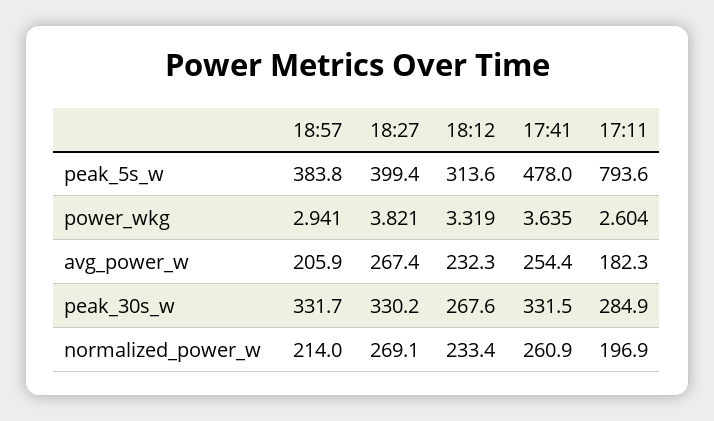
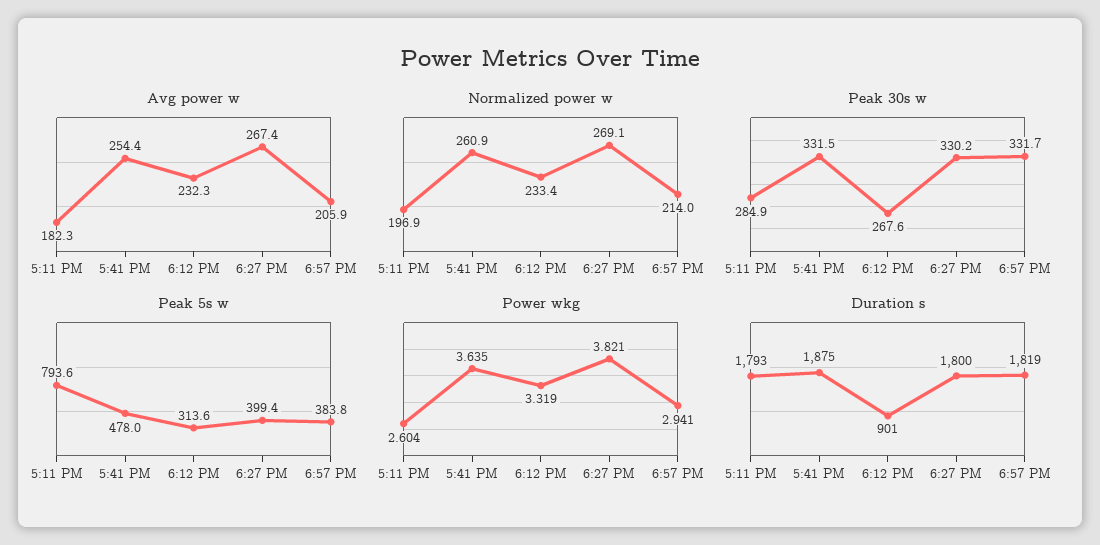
  {
    "peak_5s_w": {
      "18:57": 383.8,
      "18:27": 399.4,
      "18:12": 313.6,
      "17:41": 478,
      "17:11": 793.6
    },
    "power_wkg": {
      "18:57": 2.941,
      "18:27": 3.821,
      "18:12": 3.319,
      "17:41": 3.635,
      "17:11": 2.604
    },
    "avg_power_w": {
      "18:57": 205.9,
      "18:27": 267.4,
      "18:12": 232.3,
      "17:41": 254.4,
      "17:11": 182.3
    },
    "peak_30s_w": {
      "18:57": 331.7,
      "18:27": 330.2,
      "18:12": 267.6,
      "17:41": 331.5,
      "17:11": 284.9
    },
    "normalized_power_w": {
      "18:57": 214,
      "18:27": 269.1,
      "18:12": 233.4,
      "17:41": 260.9,
      "17:11": 196.9
-   }
+   },
+   "Duration s": {
+     "17:11": 1793,
+     "17:41": 1875,
+     "18:12": 901,
+     "18:27": 1800,
+     "18:57": 1819
+   }
  }

